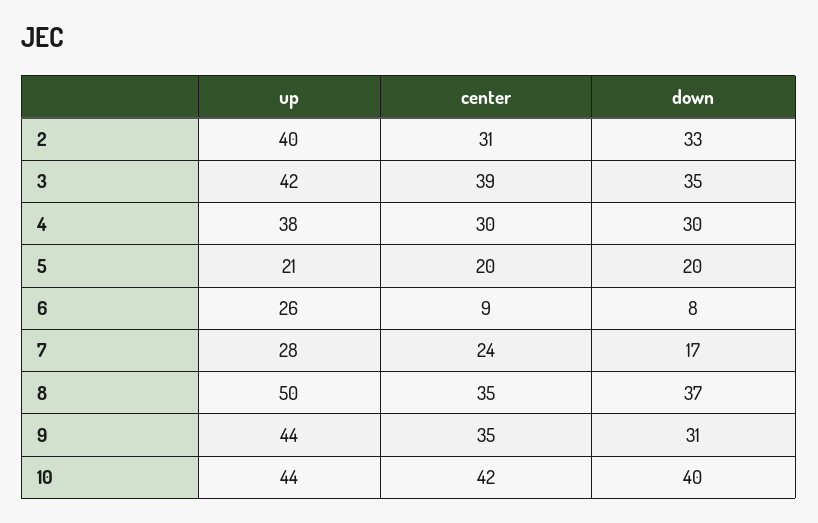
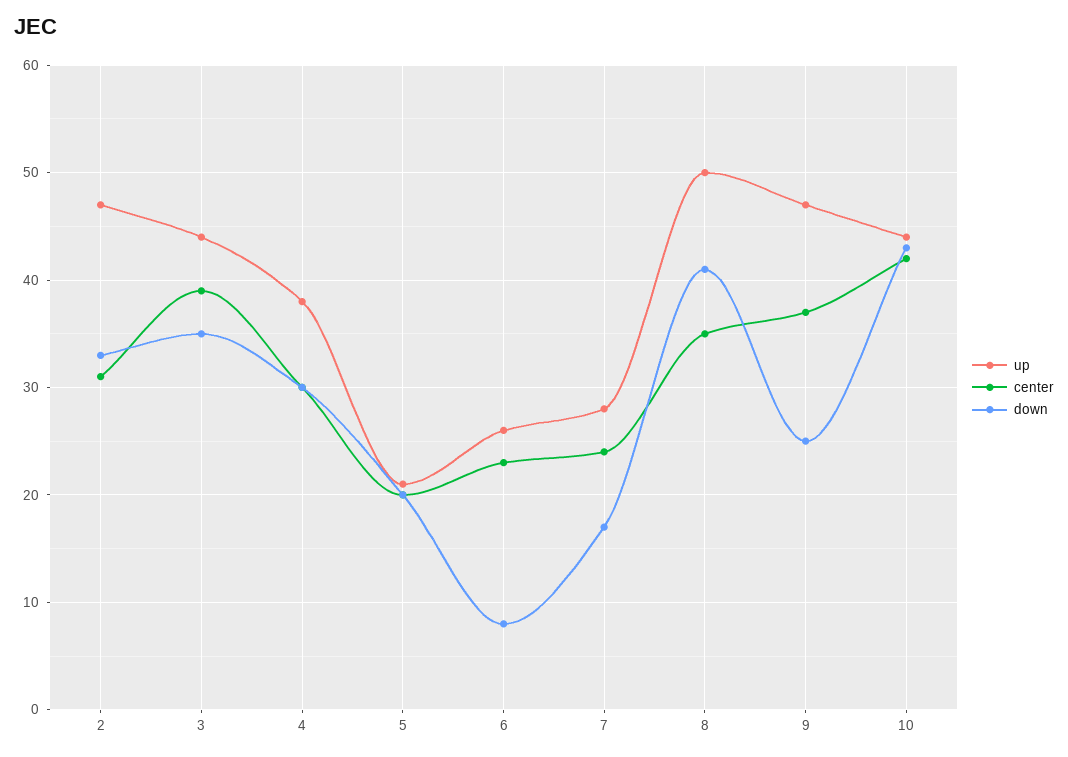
  {
    "up": {
-     "2": 40,
+     "2": 47,
-     "3": 42,
+     "3": 44,
      "4": 38,
      "5": 21,
      "6": 26,
      "7": 28,
      "8": 50,
-     "9": 44,
+     "9": 47,
      "10": 44
    },
    "center": {
      "2": 31,
      "3": 39,
      "4": 30,
      "5": 20,
-     "6": 9,
+     "6": 23,
      "7": 24,
      "8": 35,
-     "9": 35,
+     "9": 37,
      "10": 42
    },
    "down": {
      "2": 33,
      "3": 35,
      "4": 30,
      "5": 20,
      "6": 8,
      "7": 17,
-     "8": 37,
+     "8": 41,
-     "9": 31,
+     "9": 25,
-     "10": 40
+     "10": 43
    }
  }

